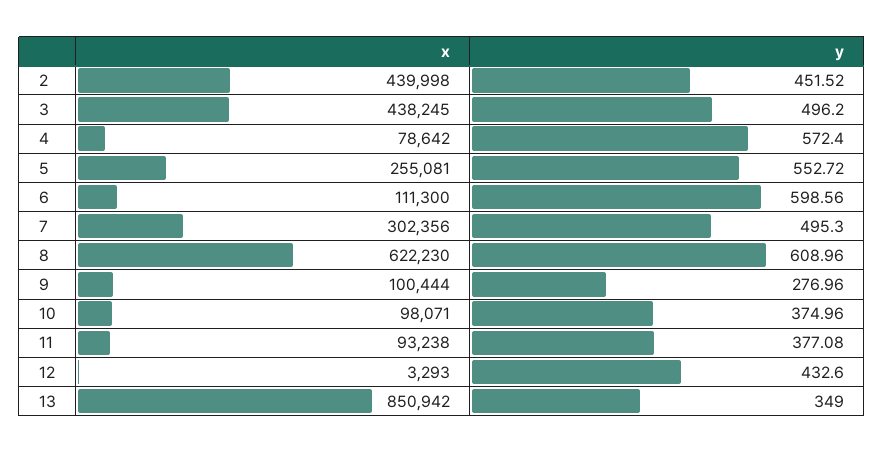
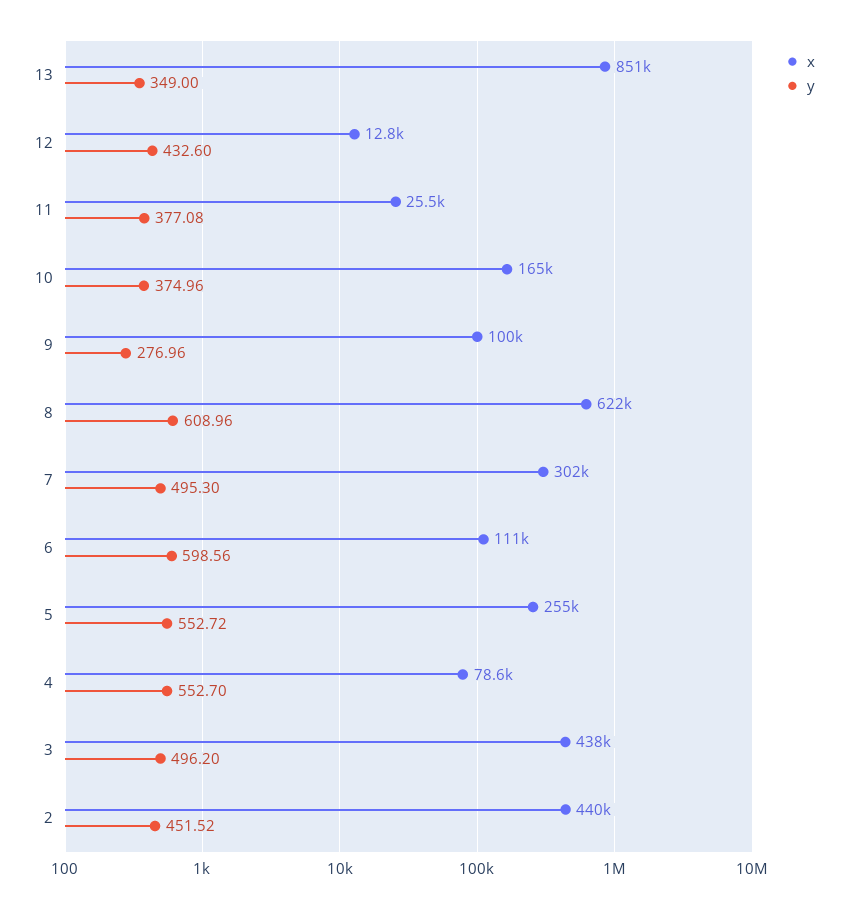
  {
    "x": {
      "2": 439998,
      "3": 438245,
      "4": 78642,
      "5": 255081,
      "6": 111300,
      "7": 302356,
      "8": 622230,
      "9": 100444,
-     "10": 98071,
+     "10": 165000,
-     "11": 93238,
+     "11": 25500,
-     "12": 3293,
+     "12": 12800,
      "13": 850942
    },
    "y": {
      "2": 451.52,
      "3": 496.2,
-     "4": 572.4,
+     "4": 552.7,
      "5": 552.72,
      "6": 598.56,
      "7": 495.3,
      "8": 608.96,
      "9": 276.96,
      "10": 374.96,
      "11": 377.08,
      "12": 432.6,
      "13": 349
    }
  }

